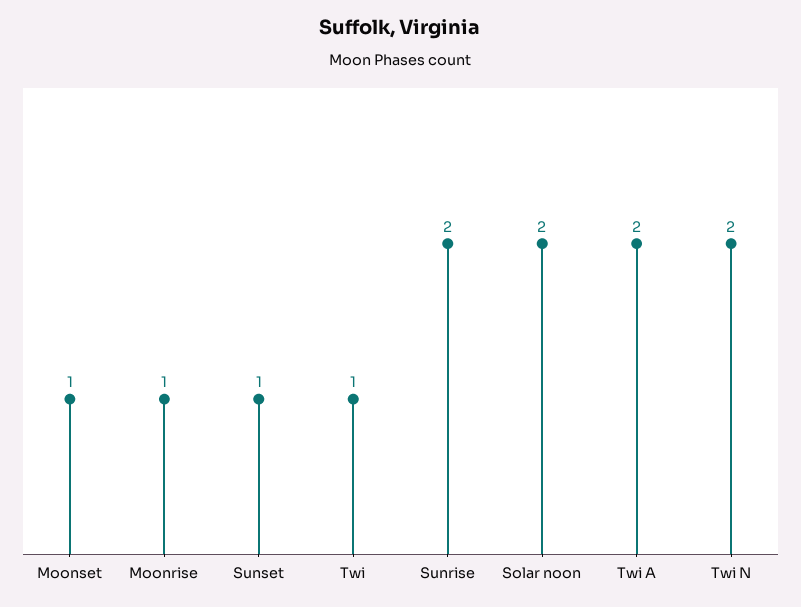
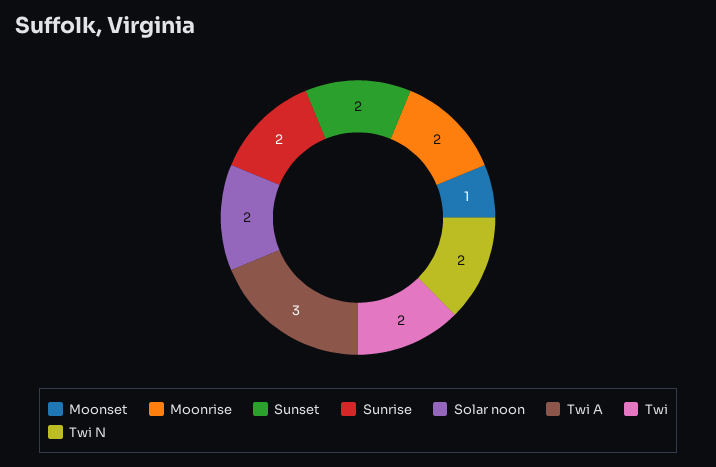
  {
    "Moonset": 1,
-   "Moonrise": 1,
+   "Moonrise": 2,
-   "Sunset": 1,
+   "Sunset": 2,
-   "Twi": 1,
+   "Twi": 2,
    "Sunrise": 2,
    "Solar noon": 2,
-   "Twi A": 2,
+   "Twi A": 3,
    "Twi N": 2
  }

